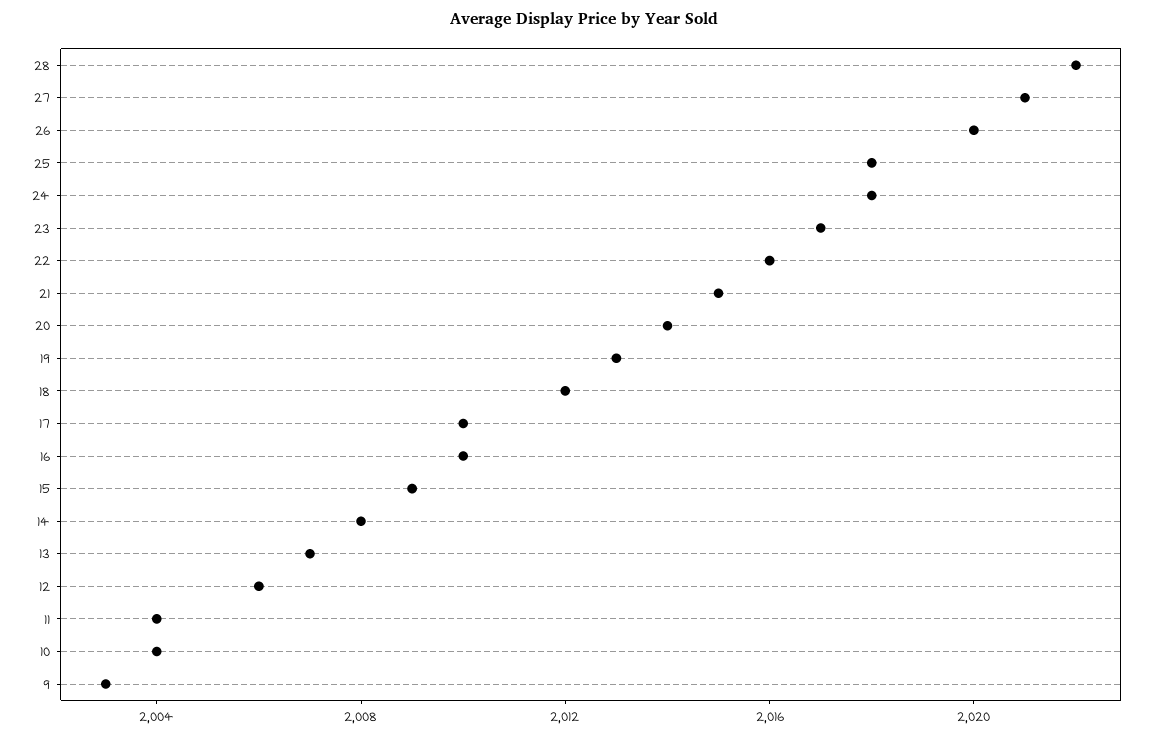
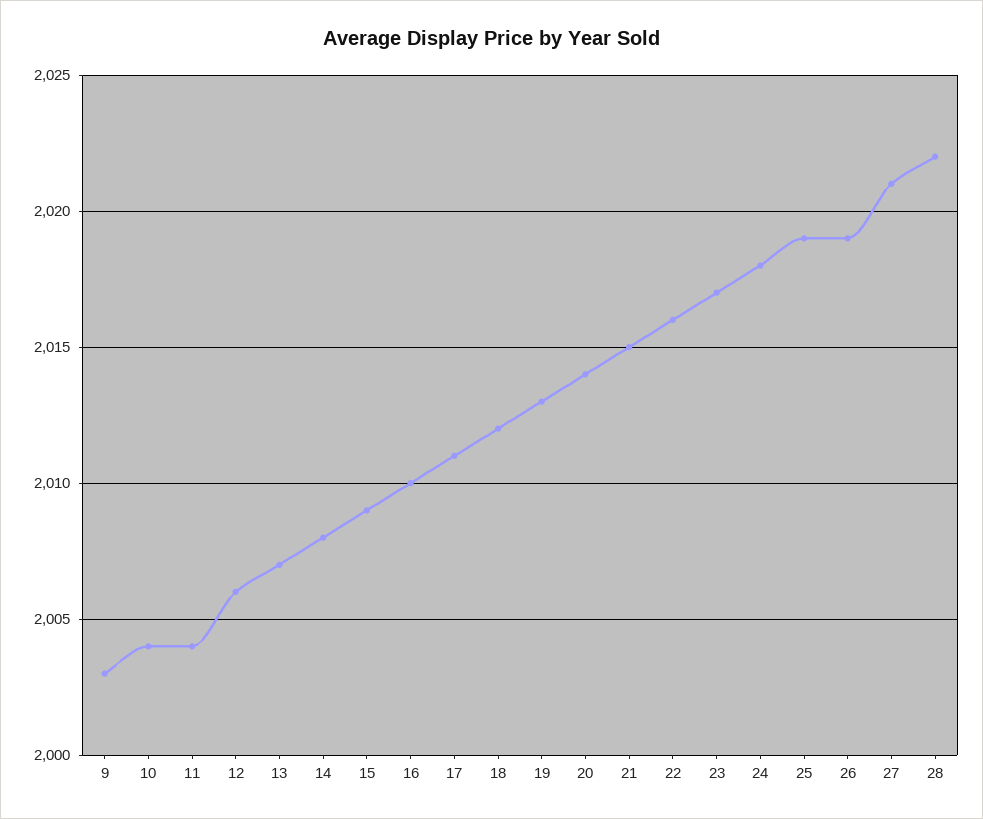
  {
    "28": 2022,
    "27": 2021,
-   "26": 2020,
+   "26": 2019,
-   "25": 2018,
+   "25": 2019,
    "24": 2018,
    "23": 2017,
    "22": 2016,
    "21": 2015,
    "20": 2014,
    "19": 2013,
    "18": 2012,
-   "17": 2010,
+   "17": 2011,
    "16": 2010,
    "15": 2009,
    "14": 2008,
    "13": 2007,
    "12": 2006,
    "11": 2004,
    "10": 2004,
    "9": 2003
  }

